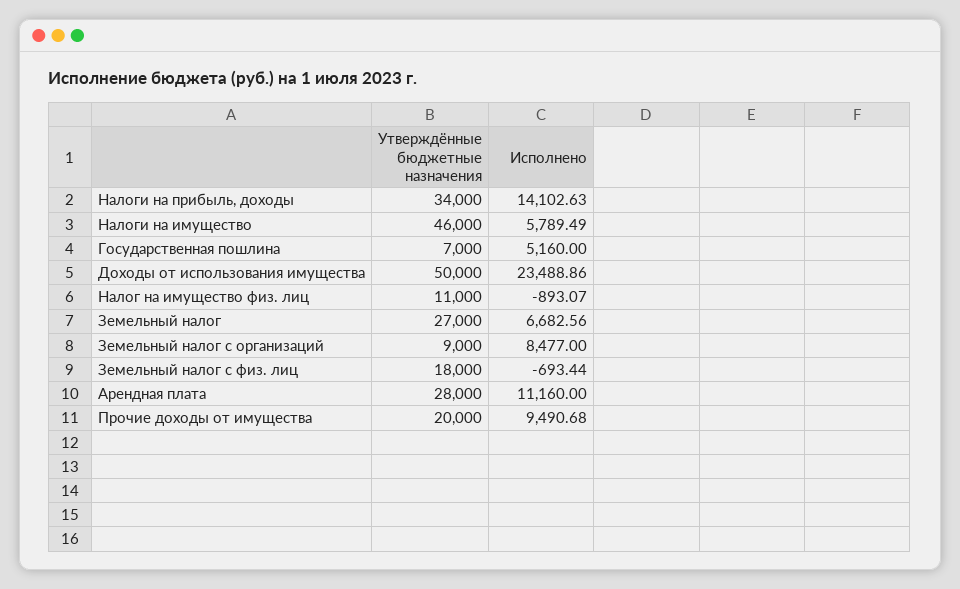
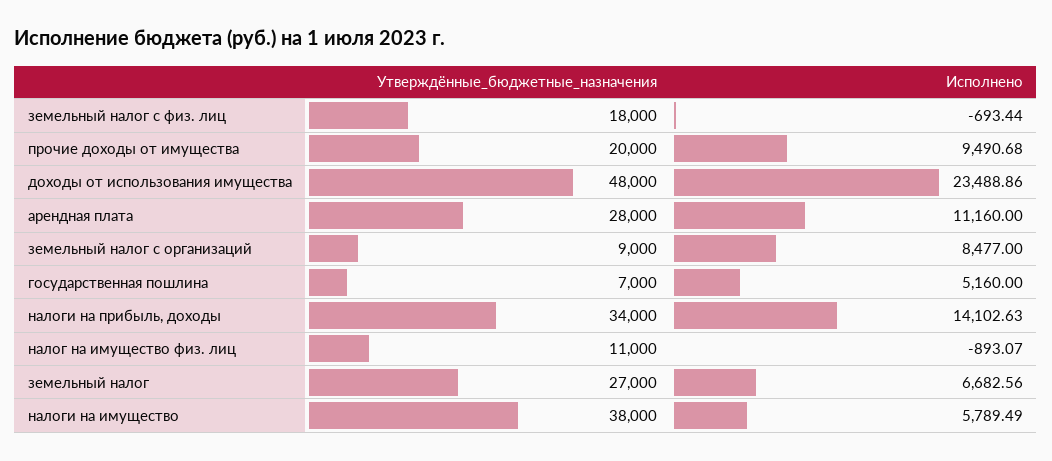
  {
    "Утверждённые бюджетные назначения": {
      "Налоги на прибыль, доходы": 34000,
-     "Налоги на имущество": 46000,
+     "Налоги на имущество": 38000,
      "Государственная пошлина": 7000,
-     "Доходы от использования имущества": 50000,
+     "Доходы от использования имущества": 48000,
      "Налог на имущество физ. лиц": 11000,
      "Земельный налог": 27000,
      "Земельный налог с организаций": 9000,
      "Земельный налог с физ. лиц": 18000,
      "Арендная плата": 28000,
      "Прочие доходы от имущества": 20000
    },
    "Исполнено": {
      "Налоги на прибыль, доходы": 14102.63,
      "Налоги на имущество": 5789.49,
      "Государственная пошлина": 5160,
      "Доходы от использования имущества": 23488.86,
      "Налог на имущество физ. лиц": -893.07,
      "Земельный налог": 6682.56,
      "Земельный налог с организаций": 8477,
      "Земельный налог с физ. лиц": -693.44,
      "Арендная плата": 11160,
      "Прочие доходы от имущества": 9490.68
    }
  }

